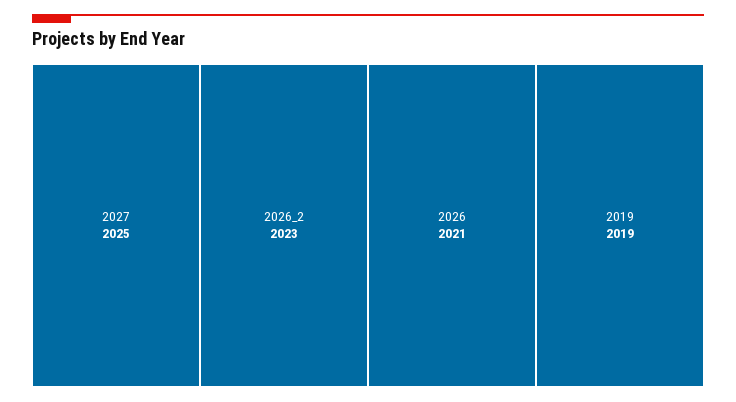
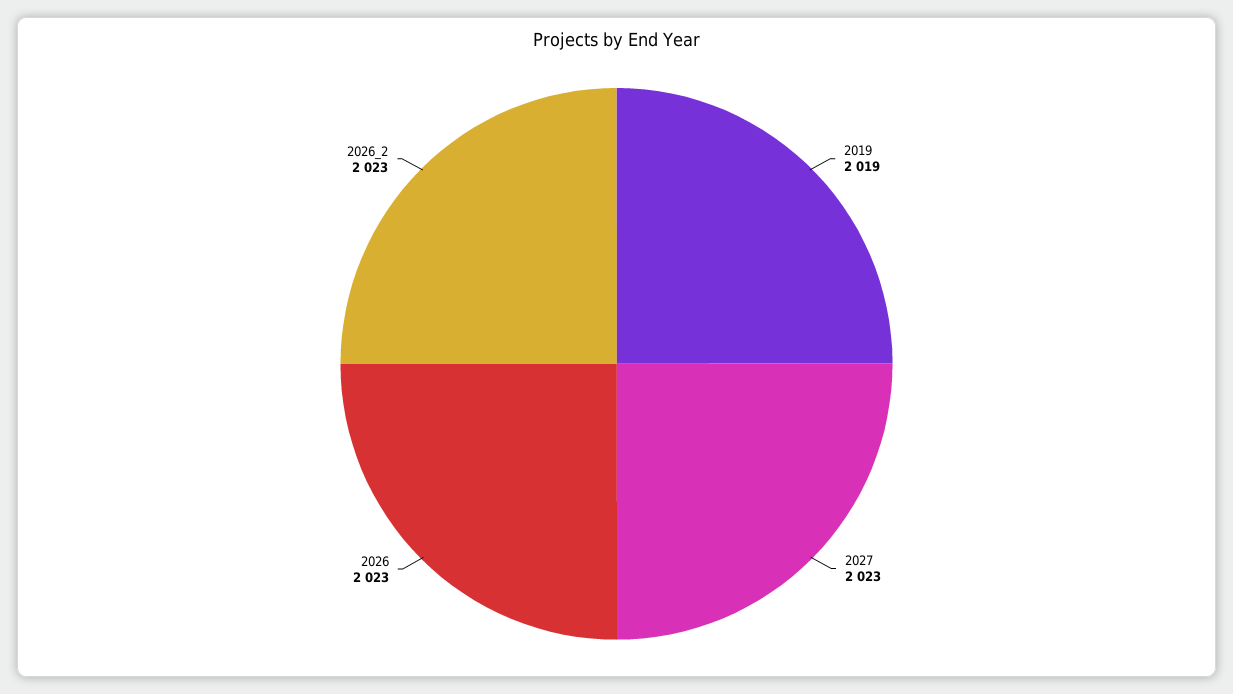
  {
-   "2027": 2025,
+   "2027": 2023,
    "2026_2": 2023,
-   "2026": 2021,
+   "2026": 2023,
    "2019": 2019
  }

